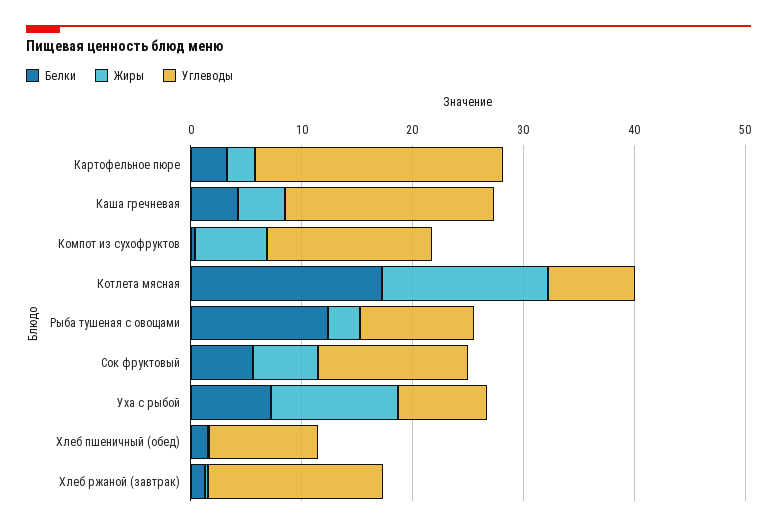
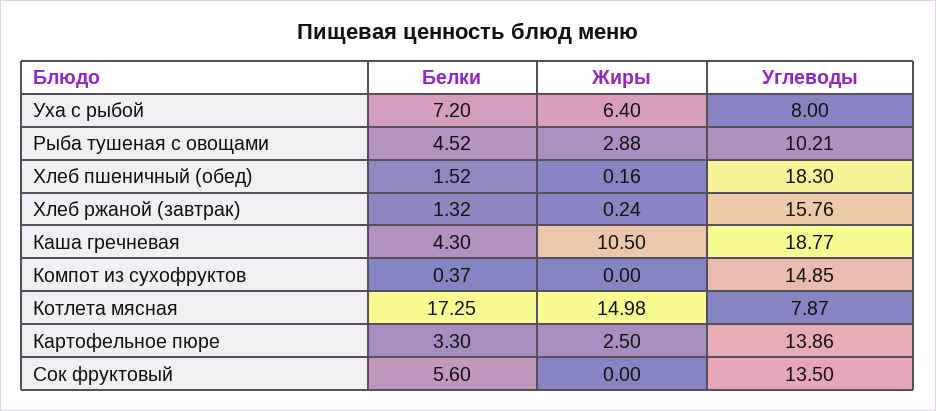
  {
    "Белки": {
      "Картофельное пюре": 3.3,
      "Каша гречневая": 4.3,
      "Компот из сухофруктов": 0.37,
      "Котлета мясная": 17.25,
-     "Рыба тушеная с овощами": 12,
+     "Рыба тушеная с овощами": 4.52,
      "Сок фруктовый": 5.6,
      "Уха с рыбой": 7.2,
      "Хлеб пшеничный (обед)": 1.52,
      "Хлеб ржаной (завтрак)": 1.32
    },
    "Жиры": {
      "Картофельное пюре": 2.5,
-     "Каша гречневая": 4,
+     "Каша гречневая": 10.5,
-     "Компот из сухофруктов": 6,
+     "Компот из сухофруктов": 0,
      "Котлета мясная": 14.98,
      "Рыба тушеная с овощами": 2.88,
-     "Сок фруктовый": 6,
+     "Сок фруктовый": 0,
-     "Уха с рыбой": 12,
+     "Уха с рыбой": 6.4,
      "Хлеб пшеничный (обед)": 0.16,
      "Хлеб ржаной (завтрак)": 0.24
    },
    "Углеводы": {
-     "Картофельное пюре": 22,
+     "Картофельное пюре": 13.86,
      "Каша гречневая": 18.77,
      "Компот из сухофруктов": 14.85,
      "Котлета мясная": 7.87,
      "Рыба тушеная с овощами": 10.21,
      "Сок фруктовый": 13.5,
      "Уха с рыбой": 8,
-     "Хлеб пшеничный (обед)": 10,
+     "Хлеб пшеничный (обед)": 18.3,
      "Хлеб ржаной (завтрак)": 15.76
    }
  }

